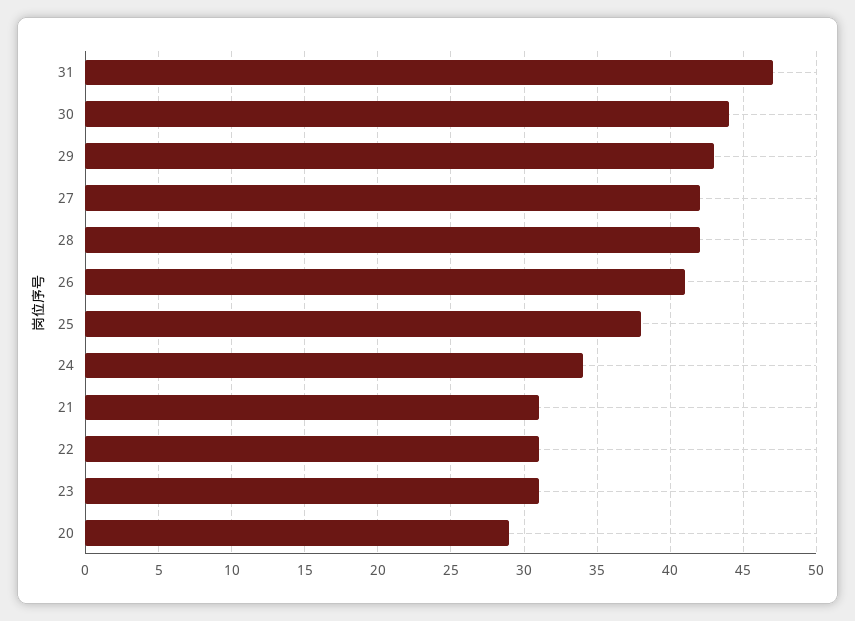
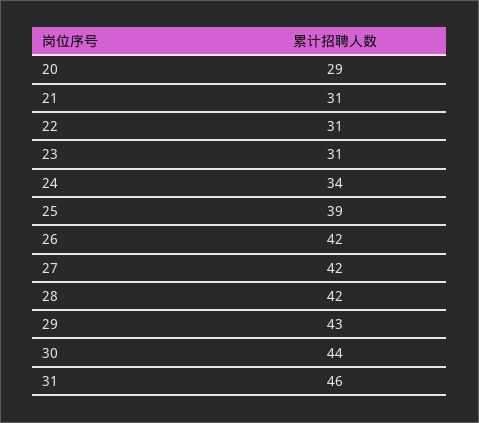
  {
-   "31": 47,
+   "31": 46,
    "30": 44,
    "29": 43,
    "27": 42,
    "28": 42,
-   "26": 41,
+   "26": 42,
-   "25": 38,
+   "25": 39,
    "24": 34,
    "21": 31,
    "22": 31,
    "23": 31,
    "20": 29
  }

